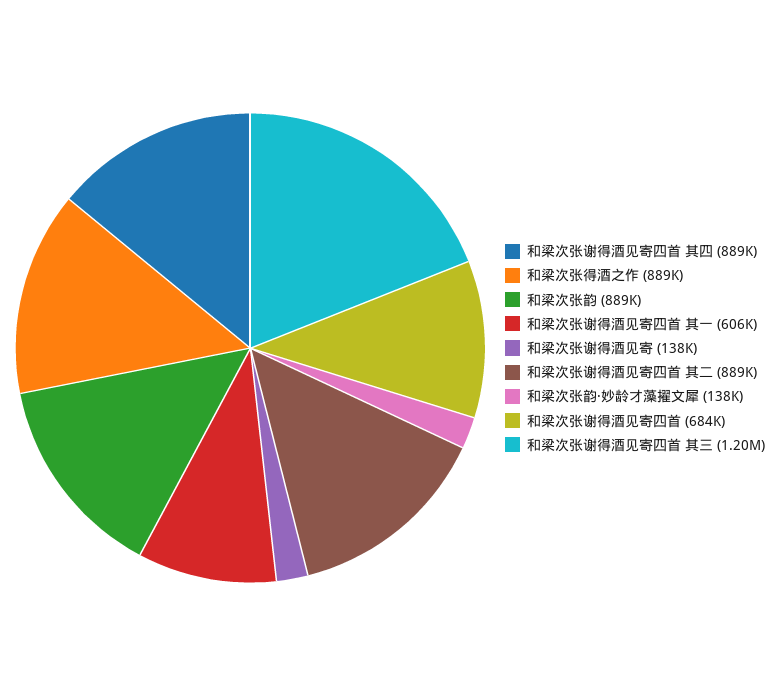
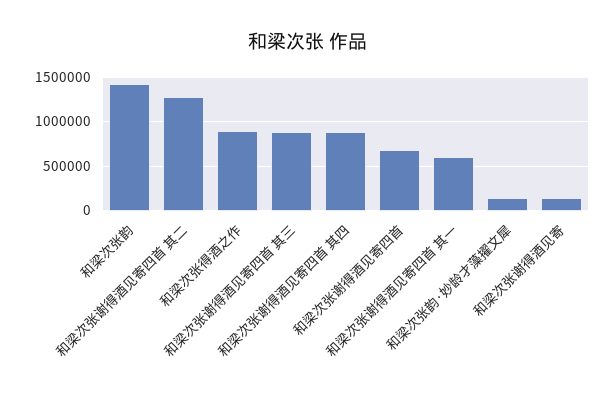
  {
    "和梁次张谢得酒见寄四首 其四": 889000,
    "和梁次张得酒之作": 889000,
-   "和梁次张韵": 889000,
+   "和梁次张韵": 1400000,
    "和梁次张谢得酒见寄四首 其一": 606000,
    "和梁次张谢得酒见寄": 138000,
-   "和梁次张谢得酒见寄四首 其二": 889000,
+   "和梁次张谢得酒见寄四首 其二": 1300000,
    "和梁次张韵·妙龄才藻擢文犀": 138000,
    "和梁次张谢得酒见寄四首": 684000,
-   "和梁次张谢得酒见寄四首 其三": 1200000
+   "和梁次张谢得酒见寄四首 其三": 900000
  }

